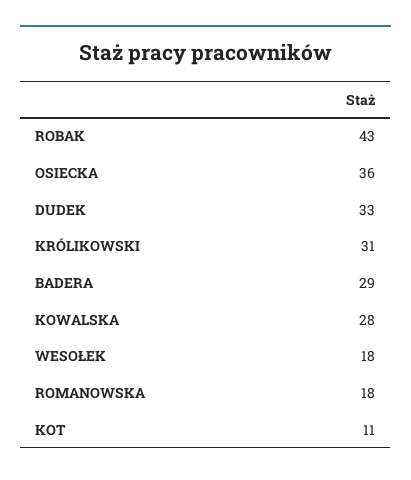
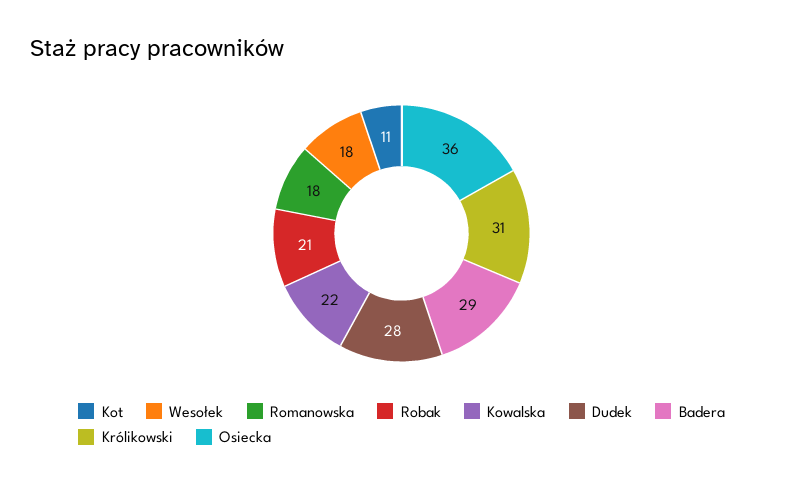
  {
-   "ROBAK": 43,
+   "ROBAK": 21,
    "OSIECKA": 36,
-   "DUDEK": 33,
+   "DUDEK": 28,
    "KRÓLIKOWSKI": 31,
    "BADERA": 29,
-   "KOWALSKA": 28,
+   "KOWALSKA": 22,
    "WESOŁEK": 18,
    "ROMANOWSKA": 18,
    "KOT": 11
  }

